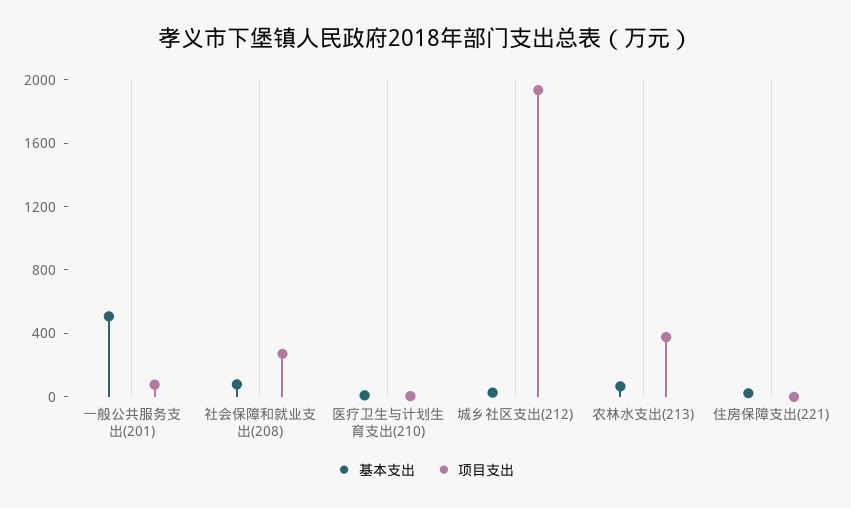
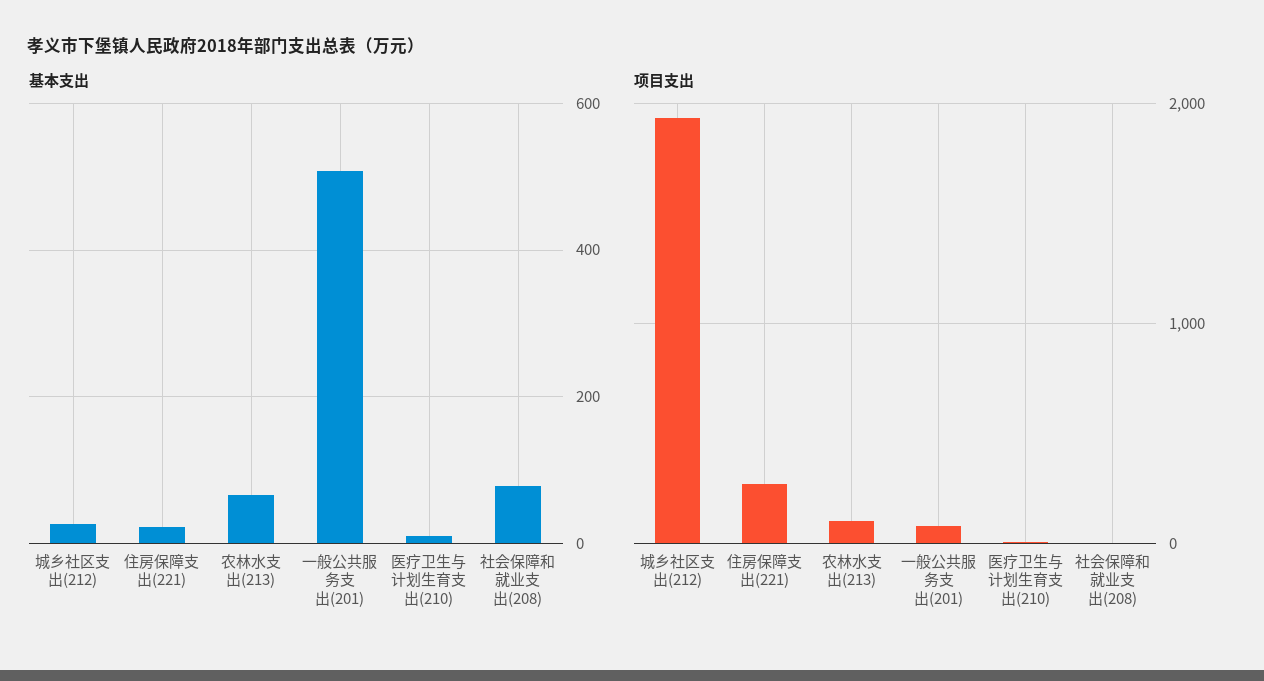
  {
    "基本支出": {
      "一般公共服务支出(201)": 500,
      "社会保障和就业支出(208)": 80,
      "医疗卫生与计划生育支出(210)": 0,
      "城乡社区支出(212)": 20,
      "农林水支出(213)": 60,
      "住房保障支出(221)": 20
    },
    "项目支出": {
      "一般公共服务支出(201)": 100,
-     "社会保障和就业支出(208)": 300,
+     "社会保障和就业支出(208)": 0,
      "医疗卫生与计划生育支出(210)": 0,
      "城乡社区支出(212)": 1900,
-     "农林水支出(213)": 400,
+     "农林水支出(213)": 100,
-     "住房保障支出(221)": 0
+     "住房保障支出(221)": 300
    }
  }

